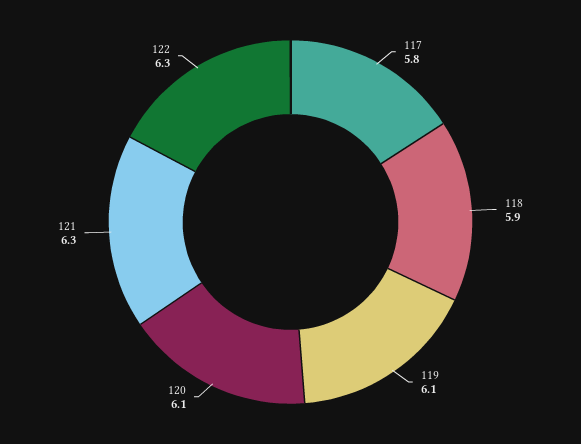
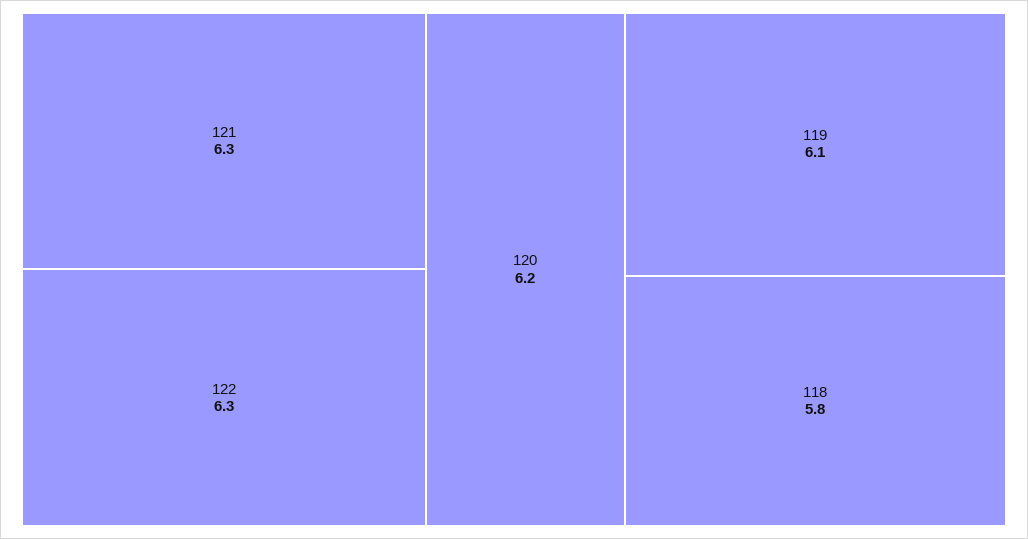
  {
-   "117": 5.8,
-   "118": 5.9,
+   "118": 5.8,
    "119": 6.1,
-   "120": 6.1,
+   "120": 6.2,
    "121": 6.3,
    "122": 6.3
  }

